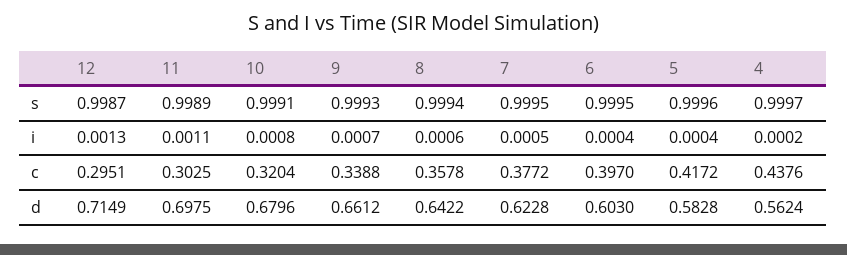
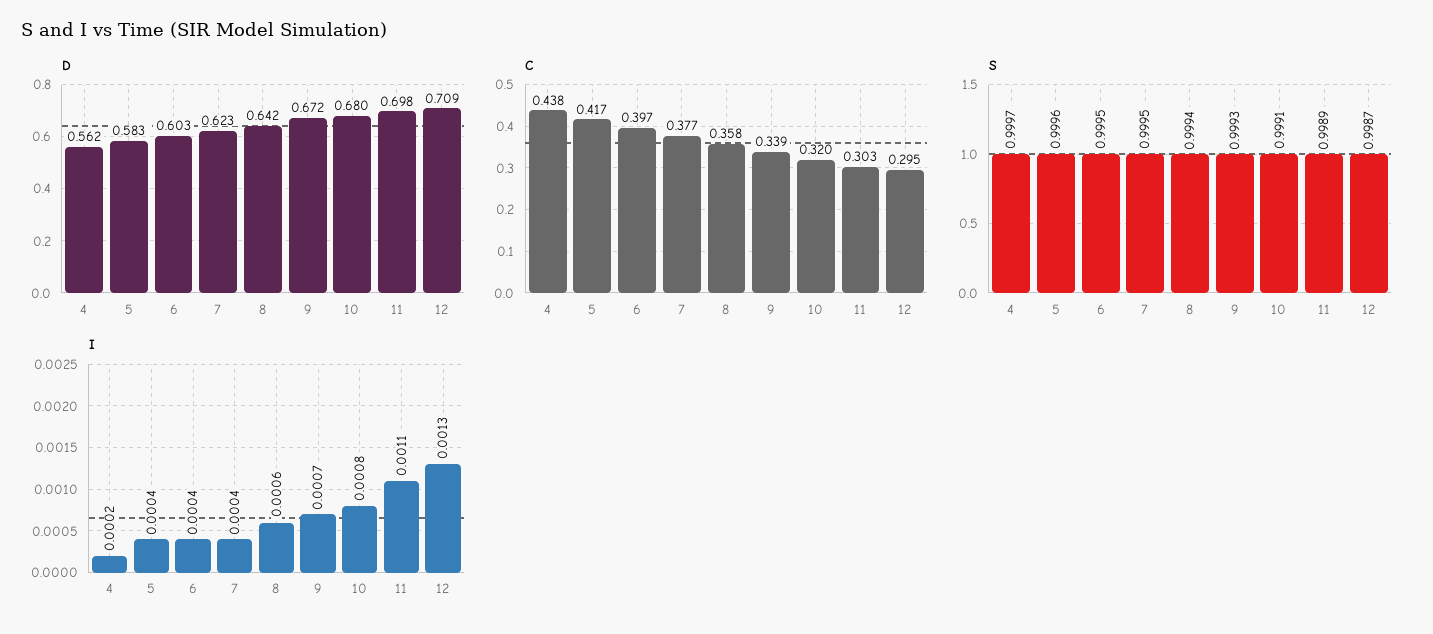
  {
    "s": {
      "12": 0.9987,
      "11": 0.9989,
      "10": 0.9991,
      "9": 0.9993,
      "8": 0.9994,
      "7": 0.9995,
      "6": 0.9995,
      "5": 0.9996,
      "4": 0.9997
    },
    "i": {
      "12": 0.0013,
      "11": 0.0011,
      "10": 0.0008,
      "9": 0.0007,
      "8": 0.0006,
-     "7": 0.0005,
+     "7": 0.0004,
      "6": 0.0004,
      "5": 0.0004,
      "4": 0.0002
    },
    "c": {
      "12": 0.2951,
      "11": 0.3025,
      "10": 0.3204,
      "9": 0.3388,
      "8": 0.3578,
      "7": 0.3772,
      "6": 0.397,
      "5": 0.4172,
      "4": 0.4376
    },
    "d": {
-     "12": 0.7149,
+     "12": 0.709,
      "11": 0.6975,
      "10": 0.6796,
-     "9": 0.6612,
+     "9": 0.672,
      "8": 0.6422,
      "7": 0.6228,
      "6": 0.603,
      "5": 0.5828,
      "4": 0.5624
    }
  }

